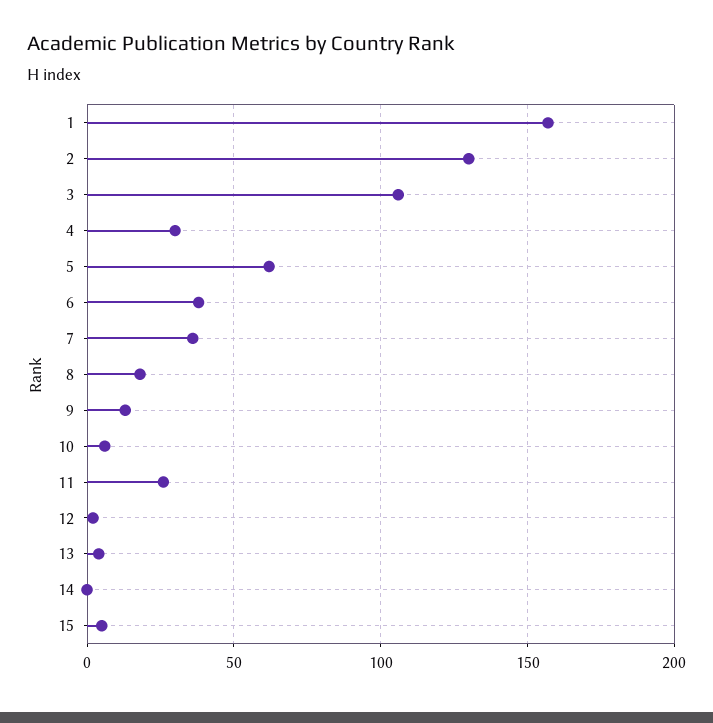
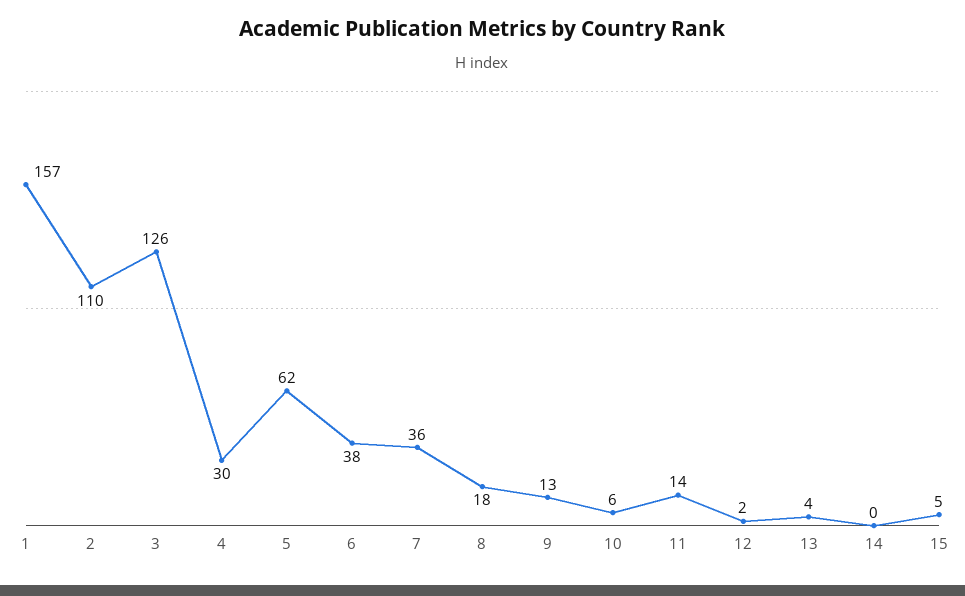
  {
    "1": 157,
-   "2": 130,
+   "2": 110,
-   "3": 105,
+   "3": 126,
    "4": 30,
    "5": 62,
    "6": 38,
    "7": 36,
    "8": 18,
    "9": 13,
    "10": 6,
-   "11": 25,
+   "11": 14,
    "12": 2,
    "13": 4,
    "14": 0,
    "15": 5
  }

